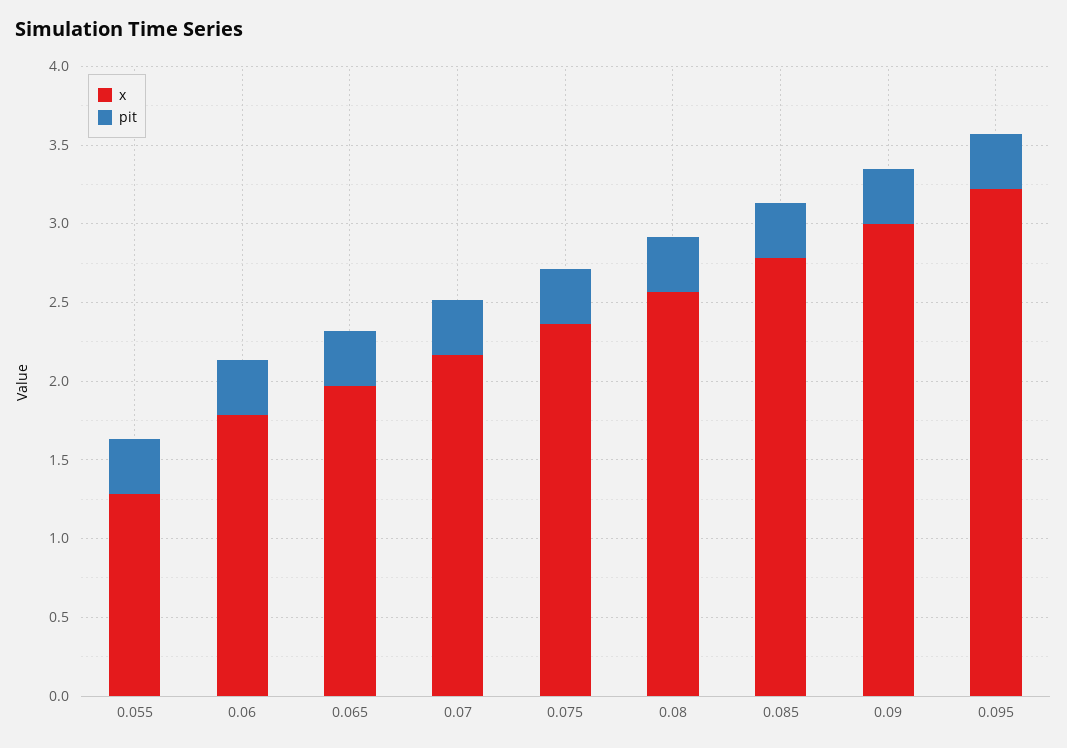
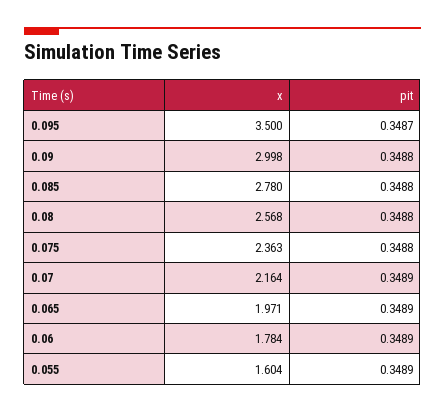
  {
    "x": {
-     "0.055": 1.3,
+     "0.055": 1.604,
      "0.06": 1.784,
      "0.065": 1.971,
      "0.07": 2.164,
      "0.075": 2.363,
      "0.08": 2.568,
      "0.085": 2.78,
      "0.09": 2.998,
-     "0.095": 3.2
+     "0.095": 3.5
    },
    "pit": {
      "0.055": 0.3489,
      "0.06": 0.3489,
      "0.065": 0.3489,
      "0.07": 0.3489,
      "0.075": 0.3488,
      "0.08": 0.3488,
      "0.085": 0.3488,
      "0.09": 0.3488,
      "0.095": 0.3487
    }
  }

